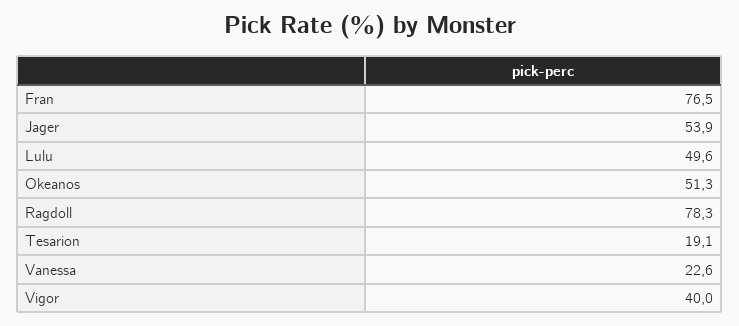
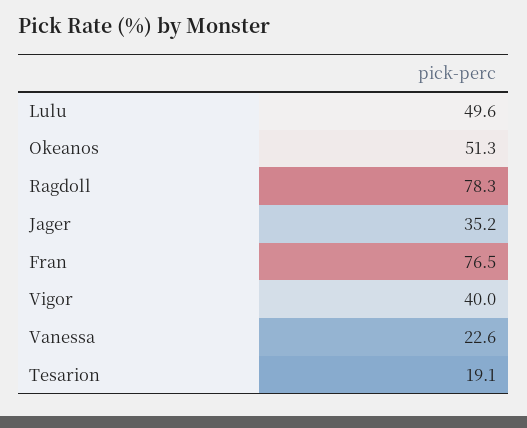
  {
    "Fran": 76.5,
-   "Jager": 53.9,
+   "Jager": 35.2,
    "Lulu": 49.6,
    "Okeanos": 51.3,
    "Ragdoll": 78.3,
    "Tesarion": 19.1,
    "Vanessa": 22.6,
    "Vigor": 40
  }

